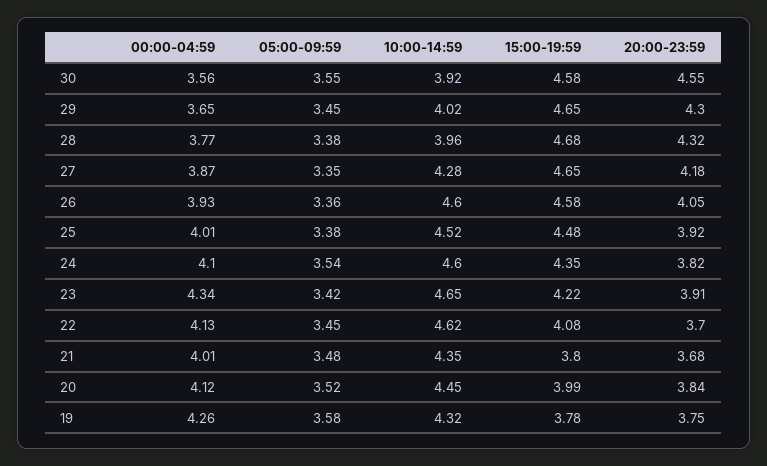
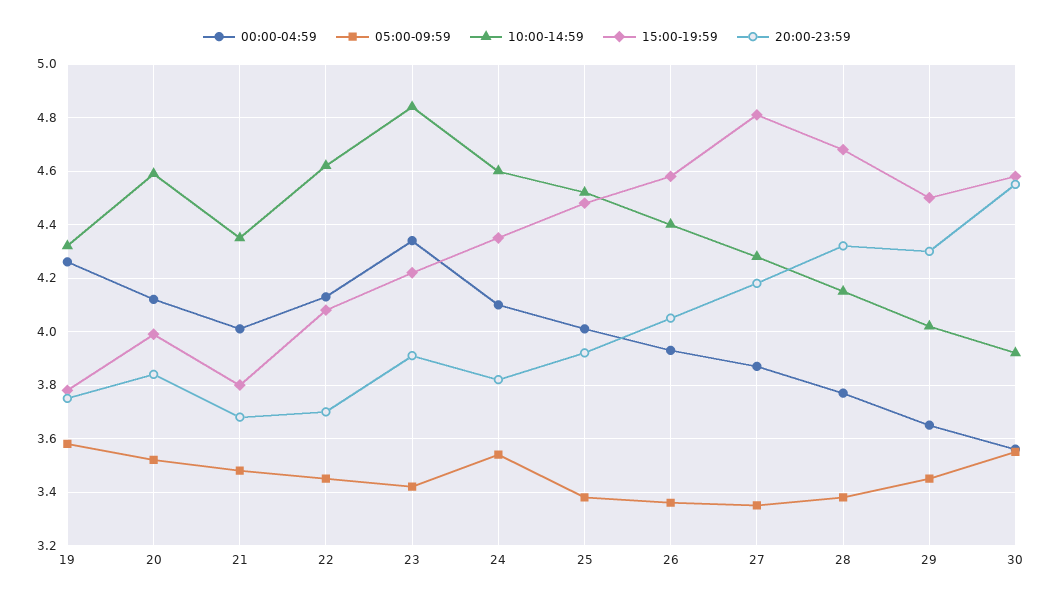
  {
    "00:00-04:59": {
      "30": 3.56,
      "29": 3.65,
      "28": 3.77,
      "27": 3.87,
      "26": 3.93,
      "25": 4.01,
      "24": 4.1,
      "23": 4.34,
      "22": 4.13,
      "21": 4.01,
      "20": 4.12,
      "19": 4.26
    },
    "05:00-09:59": {
      "30": 3.55,
      "29": 3.45,
      "28": 3.38,
      "27": 3.35,
      "26": 3.36,
      "25": 3.38,
      "24": 3.54,
      "23": 3.42,
      "22": 3.45,
      "21": 3.48,
      "20": 3.52,
      "19": 3.58
    },
    "10:00-14:59": {
      "30": 3.92,
      "29": 4.02,
-     "28": 3.96,
+     "28": 4.15,
      "27": 4.28,
-     "26": 4.6,
+     "26": 4.4,
      "25": 4.52,
      "24": 4.6,
-     "23": 4.65,
+     "23": 4.85,
      "22": 4.62,
      "21": 4.35,
-     "20": 4.45,
+     "20": 4.6,
      "19": 4.32
    },
    "15:00-19:59": {
      "30": 4.58,
-     "29": 4.65,
+     "29": 4.5,
      "28": 4.68,
-     "27": 4.65,
+     "27": 4.8,
      "26": 4.58,
      "25": 4.48,
      "24": 4.35,
      "23": 4.22,
      "22": 4.08,
      "21": 3.8,
      "20": 3.99,
      "19": 3.78
    },
    "20:00-23:59": {
      "30": 4.55,
      "29": 4.3,
      "28": 4.32,
      "27": 4.18,
      "26": 4.05,
      "25": 3.92,
      "24": 3.82,
      "23": 3.91,
      "22": 3.7,
      "21": 3.68,
      "20": 3.84,
      "19": 3.75
    }
  }

